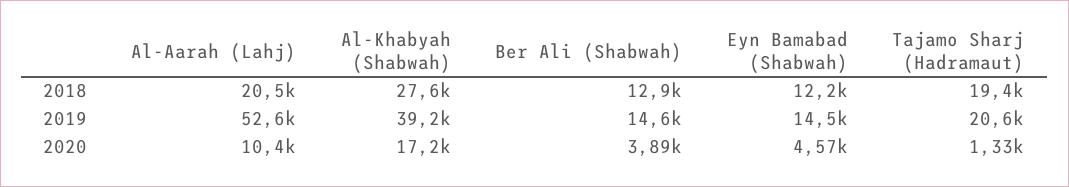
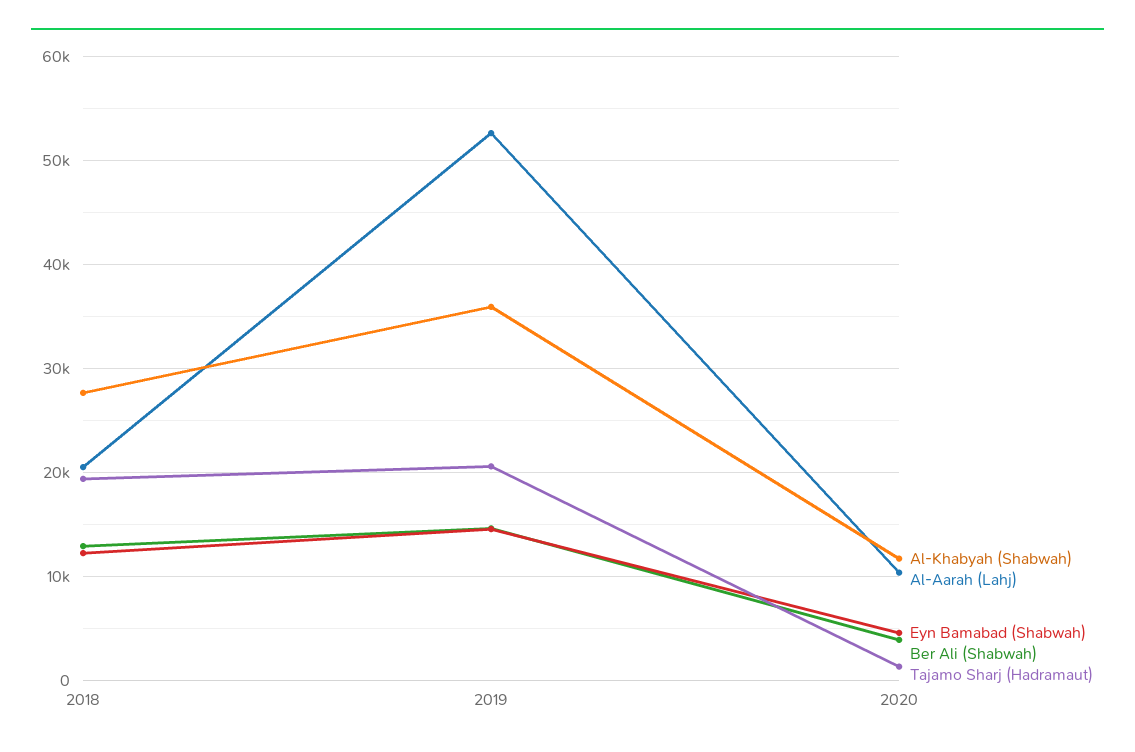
  {
    "Al-Aarah (Lahj)": {
      "2018": 20500,
      "2019": 52600,
      "2020": 10400
    },
    "Al-Khabyah (Shabwah)": {
      "2018": 27600,
-     "2019": 39200,
+     "2019": 36000,
-     "2020": 17200
+     "2020": 12000
    },
    "Ber Ali (Shabwah)": {
      "2018": 12900,
      "2019": 14600,
      "2020": 3890
    },
    "Eyn Bamabad (Shabwah)": {
      "2018": 12200,
      "2019": 14500,
      "2020": 4570
    },
    "Tajamo Sharj (Hadramaut)": {
      "2018": 19400,
      "2019": 20600,
      "2020": 1330
    }
  }

